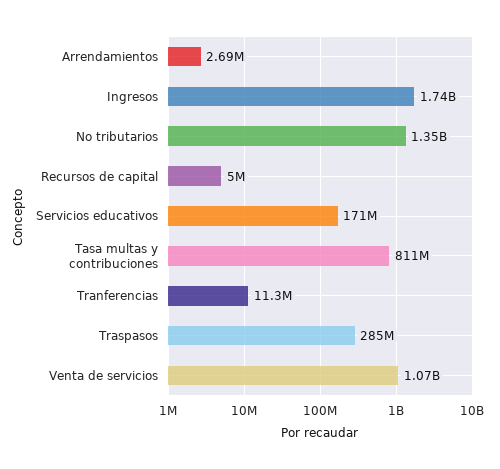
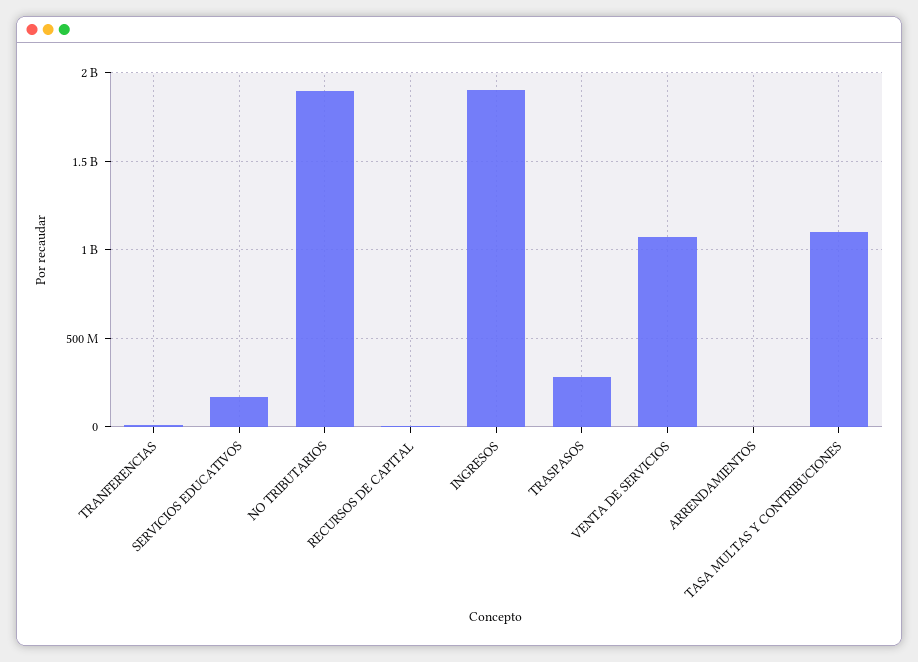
  {
    "Arrendamientos": 2690000,
-   "Ingresos": 1740000000,
+   "Ingresos": 1900000000,
-   "No tributarios": 1350000000,
+   "No tributarios": 1900000000,
    "Recursos de capital": 5000000,
    "Servicios educativos": 171000000,
-   "Tasa multas y contribuciones": 811000000,
+   "Tasa multas y contribuciones": 1100000000,
    "Tranferencias": 11300000,
    "Traspasos": 285000000,
    "Venta de servicios": 1070000000
  }

